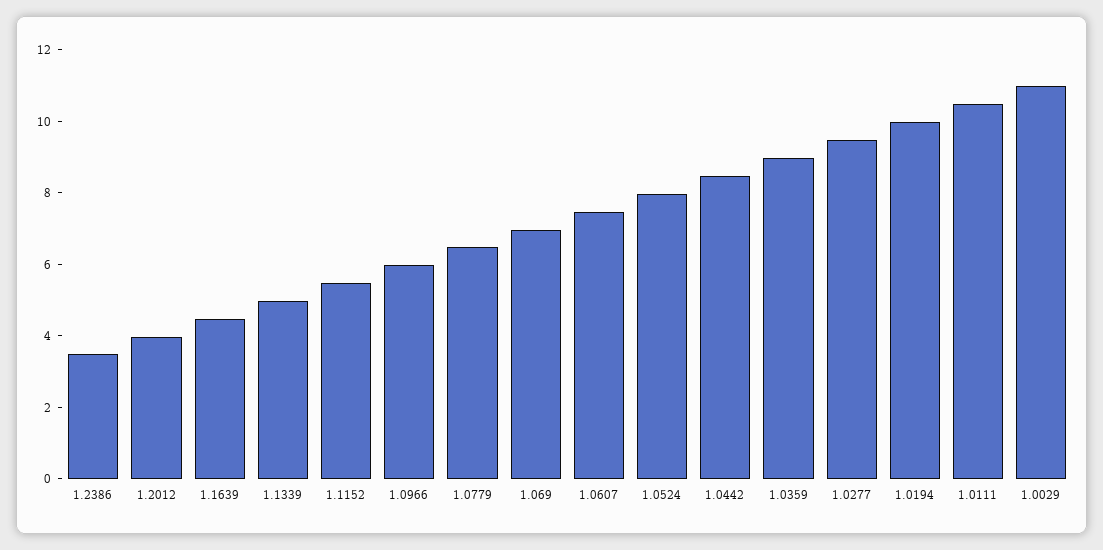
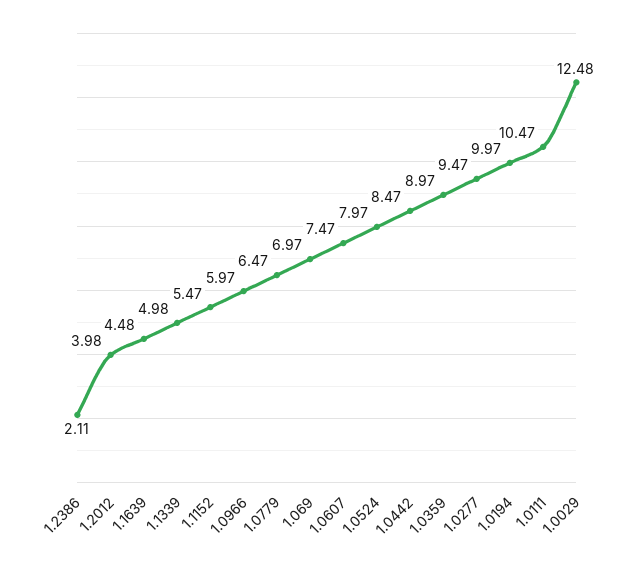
  {
-   "1.2386": 3.5,
+   "1.2386": 2.11,
    "1.2012": 3.98,
    "1.1639": 4.48,
    "1.1339": 4.98,
    "1.1152": 5.47,
    "1.0966": 5.97,
    "1.0779": 6.47,
    "1.069": 6.97,
    "1.0607": 7.47,
    "1.0524": 7.97,
    "1.0442": 8.47,
    "1.0359": 8.97,
    "1.0277": 9.47,
    "1.0194": 9.97,
    "1.0111": 10.47,
-   "1.0029": 11
+   "1.0029": 12.48
  }

